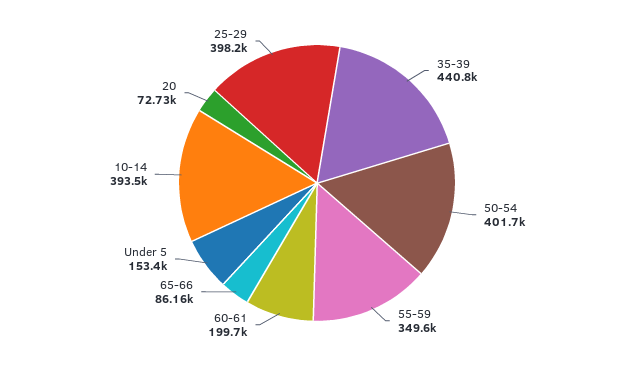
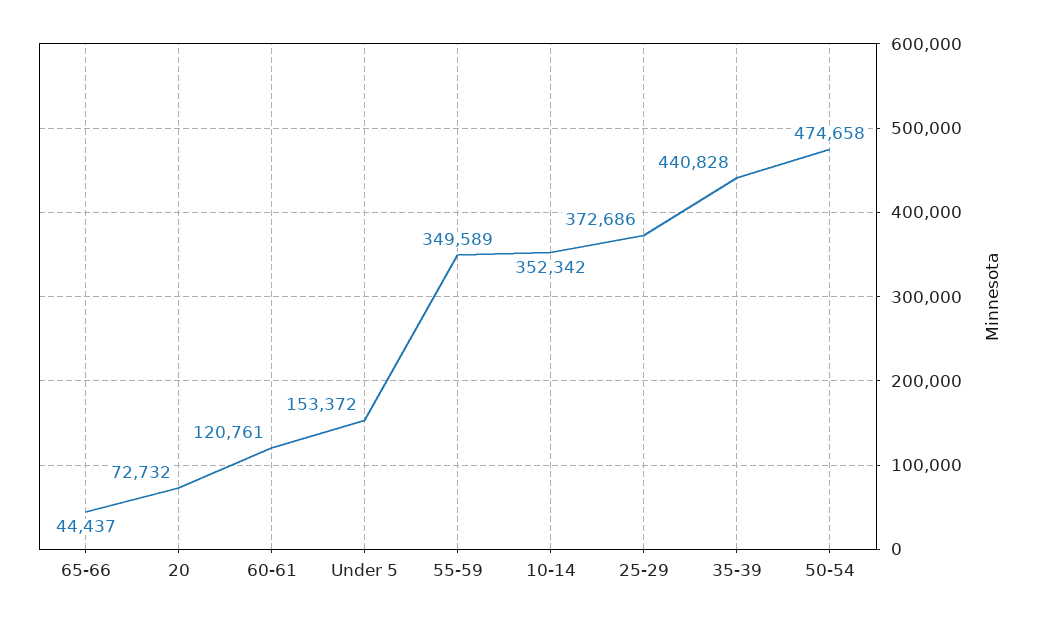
  {
    "35-39": 440828,
-   "50-54": 401700,
+   "50-54": 474658,
    "55-59": 349589,
-   "60-61": 199700,
+   "60-61": 120761,
-   "65-66": 86160,
+   "65-66": 44437,
    "Under 5": 153372,
-   "10-14": 393500,
+   "10-14": 352342,
    "20": 72732,
-   "25-29": 398200
+   "25-29": 372686
  }

